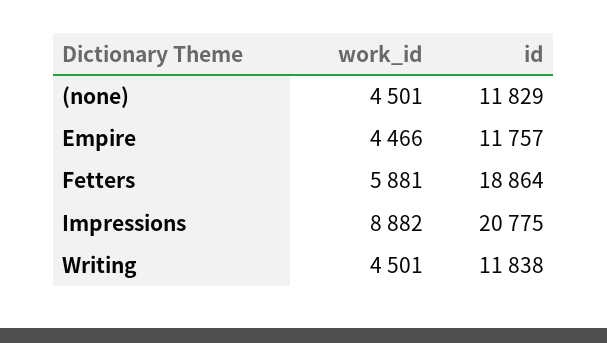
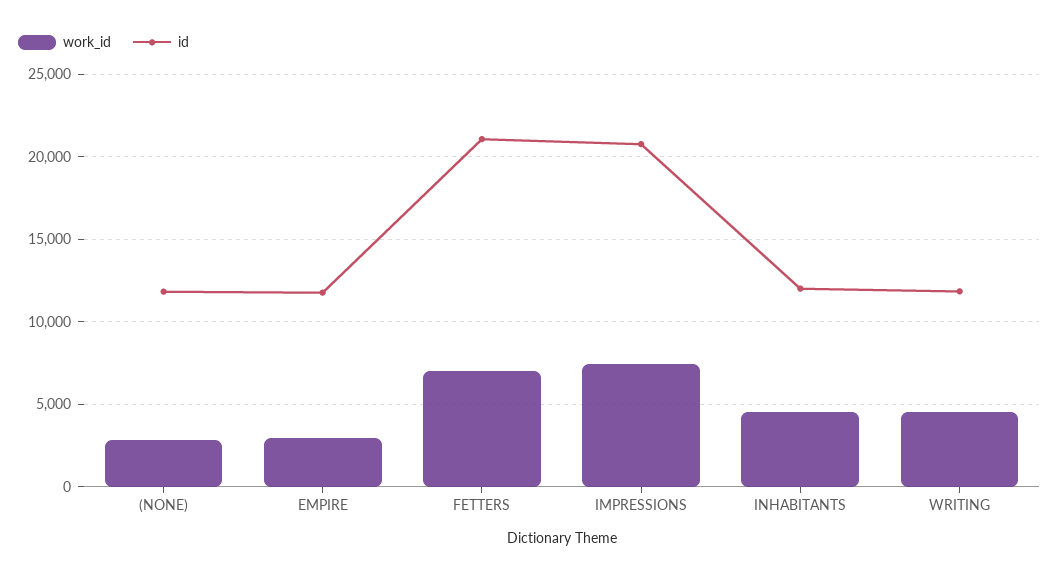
  {
    "work_id": {
-     "(none)": 4501,
+     "(none)": 3000,
-     "Empire": 4466,
+     "Empire": 3000,
-     "Fetters": 5881,
+     "Fetters": 7000,
-     "Impressions": 8882,
+     "Impressions": 7500,
-     "Writing": 4501
+     "Writing": 4501,
+     "INHABITANTS": 4500
    },
    "id": {
      "(none)": 11829,
      "Empire": 11757,
-     "Fetters": 18864,
+     "Fetters": 21000,
      "Impressions": 20775,
-     "Writing": 11838
+     "Writing": 11838,
+     "INHABITANTS": 12000
    }
  }

